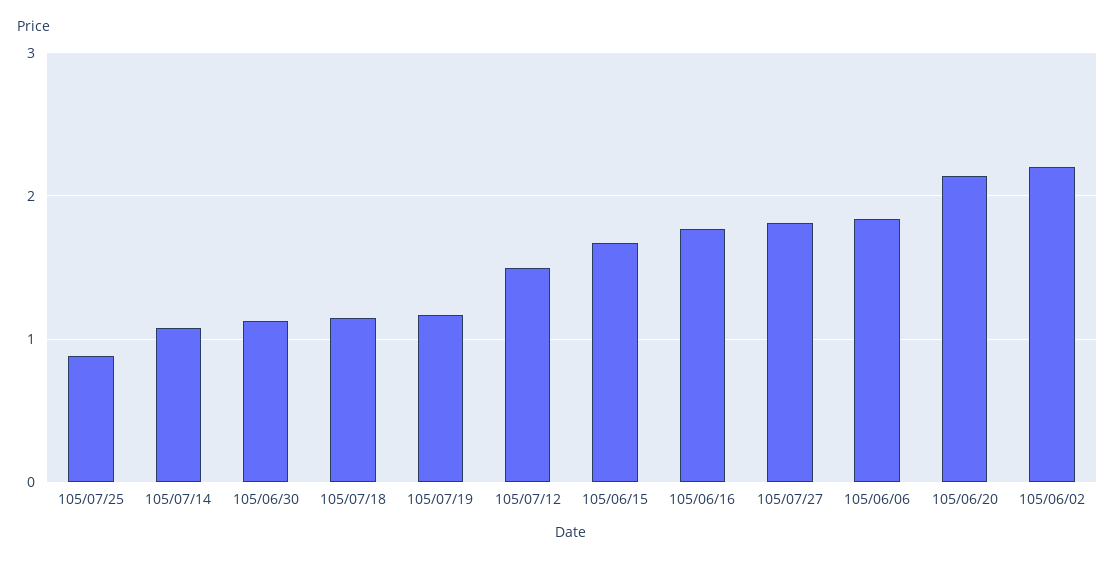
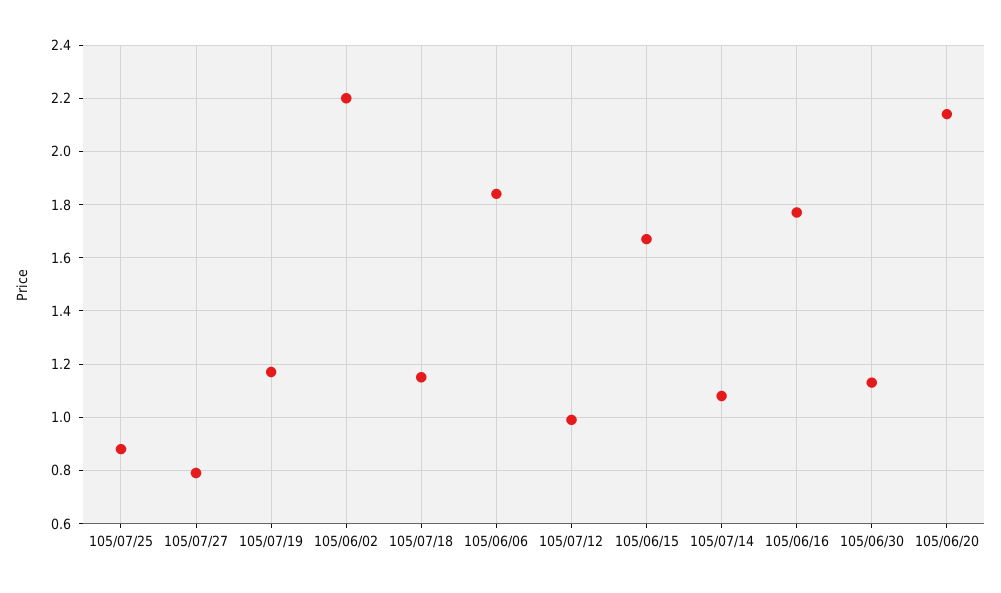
  {
    "105/07/25": 0.9,
    "105/07/14": 1.1,
    "105/06/30": 1.15,
    "105/07/18": 1.15,
    "105/07/19": 1.15,
-   "105/07/12": 1.5,
+   "105/07/12": 1,
    "105/06/15": 1.65,
    "105/06/16": 1.75,
-   "105/07/27": 1.8,
+   "105/07/27": 0.8,
    "105/06/06": 1.85,
    "105/06/20": 2.15,
    "105/06/02": 2.2
  }

